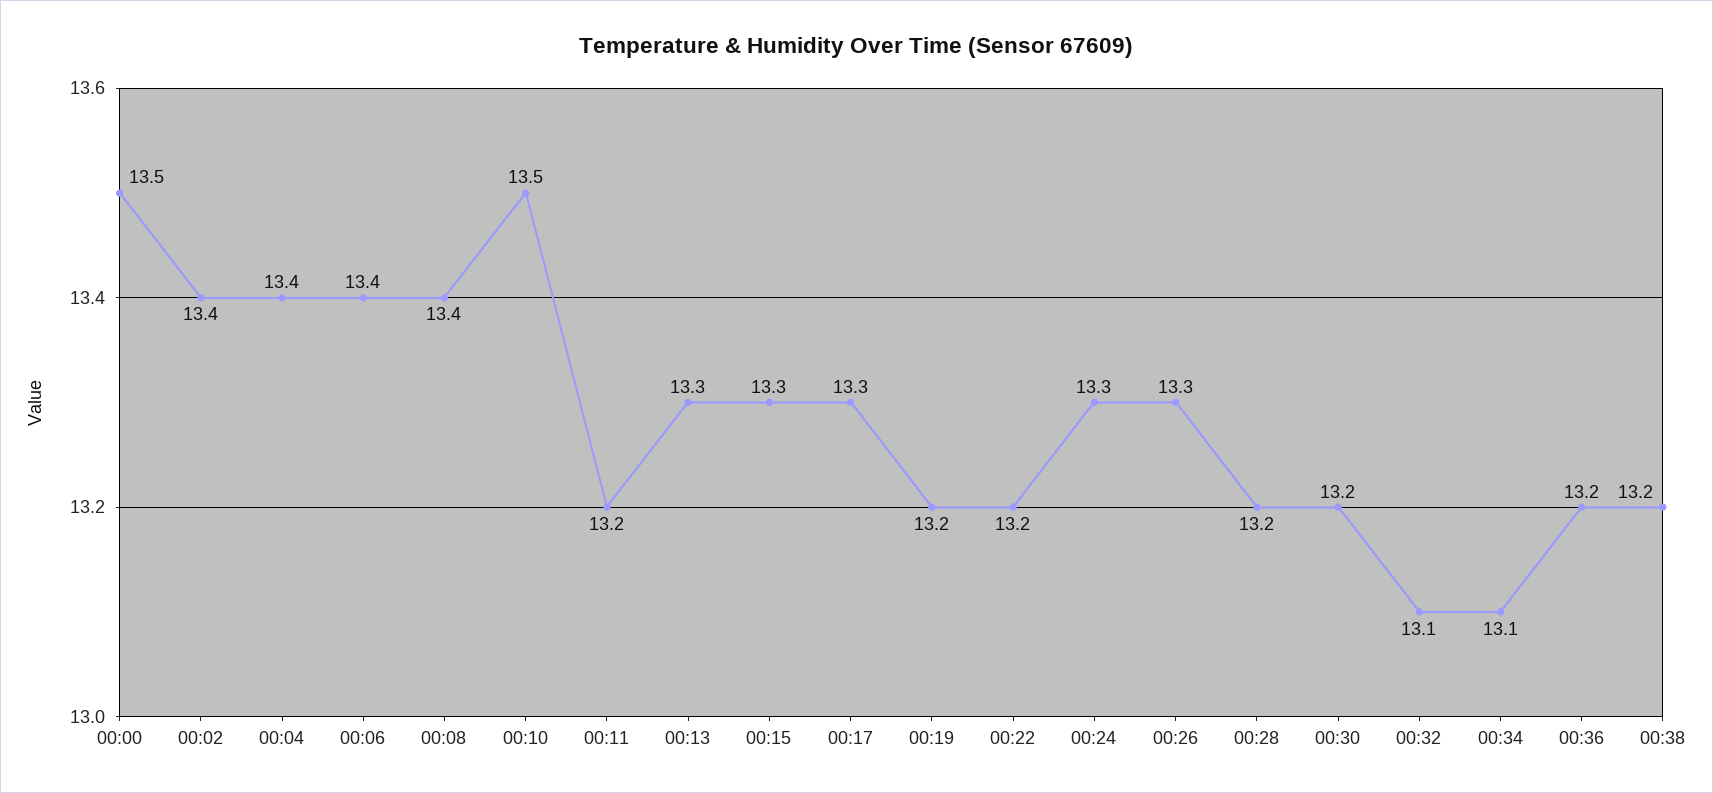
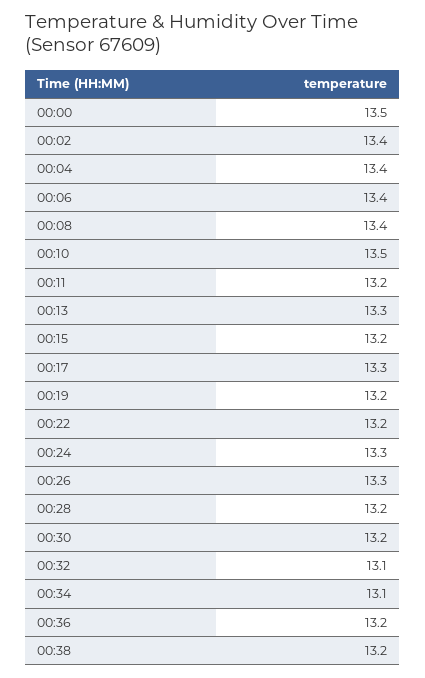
  {
    "00:00": 13.5,
    "00:02": 13.4,
    "00:04": 13.4,
    "00:06": 13.4,
    "00:08": 13.4,
    "00:10": 13.5,
    "00:11": 13.2,
    "00:13": 13.3,
-   "00:15": 13.3,
+   "00:15": 13.2,
    "00:17": 13.3,
    "00:19": 13.2,
    "00:22": 13.2,
    "00:24": 13.3,
    "00:26": 13.3,
    "00:28": 13.2,
    "00:30": 13.2,
    "00:32": 13.1,
    "00:34": 13.1,
    "00:36": 13.2,
    "00:38": 13.2
  }

